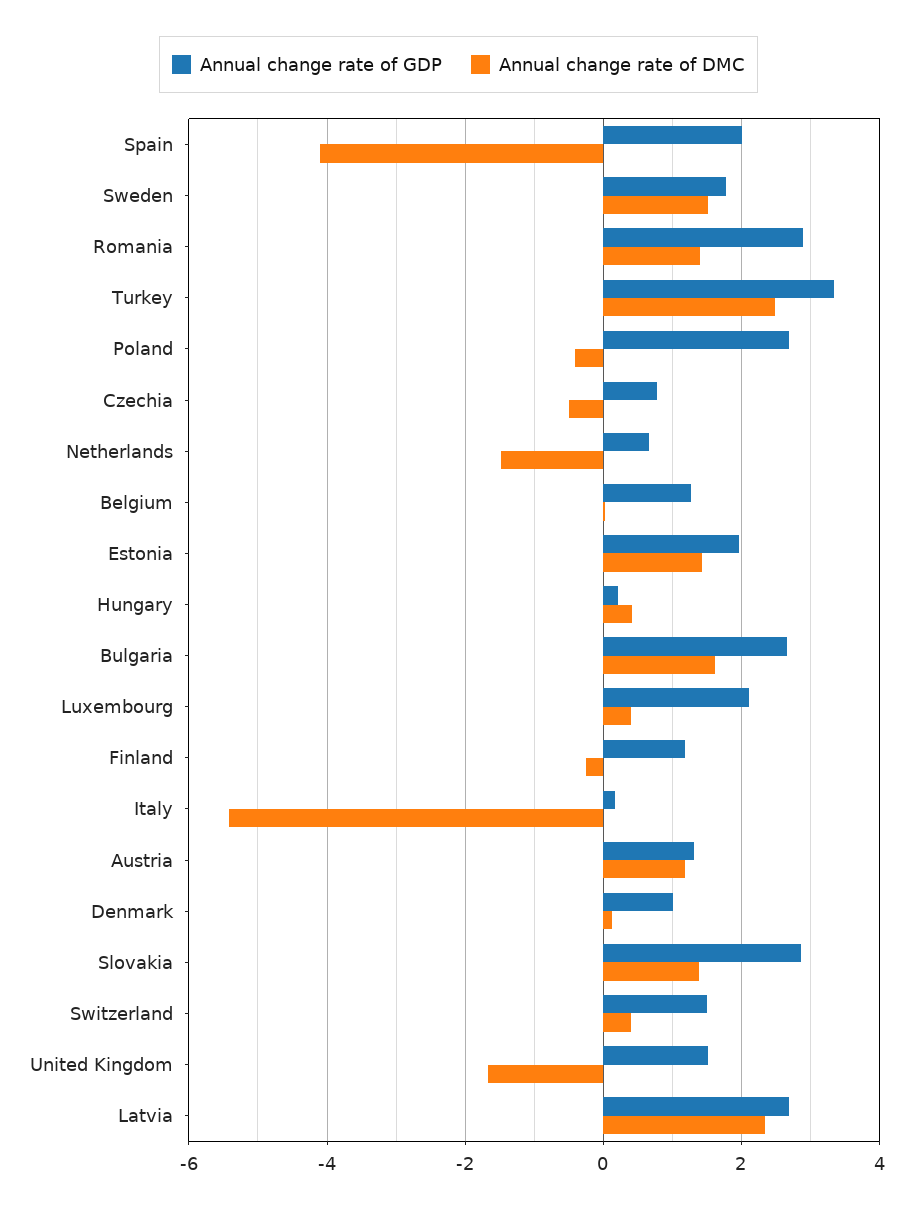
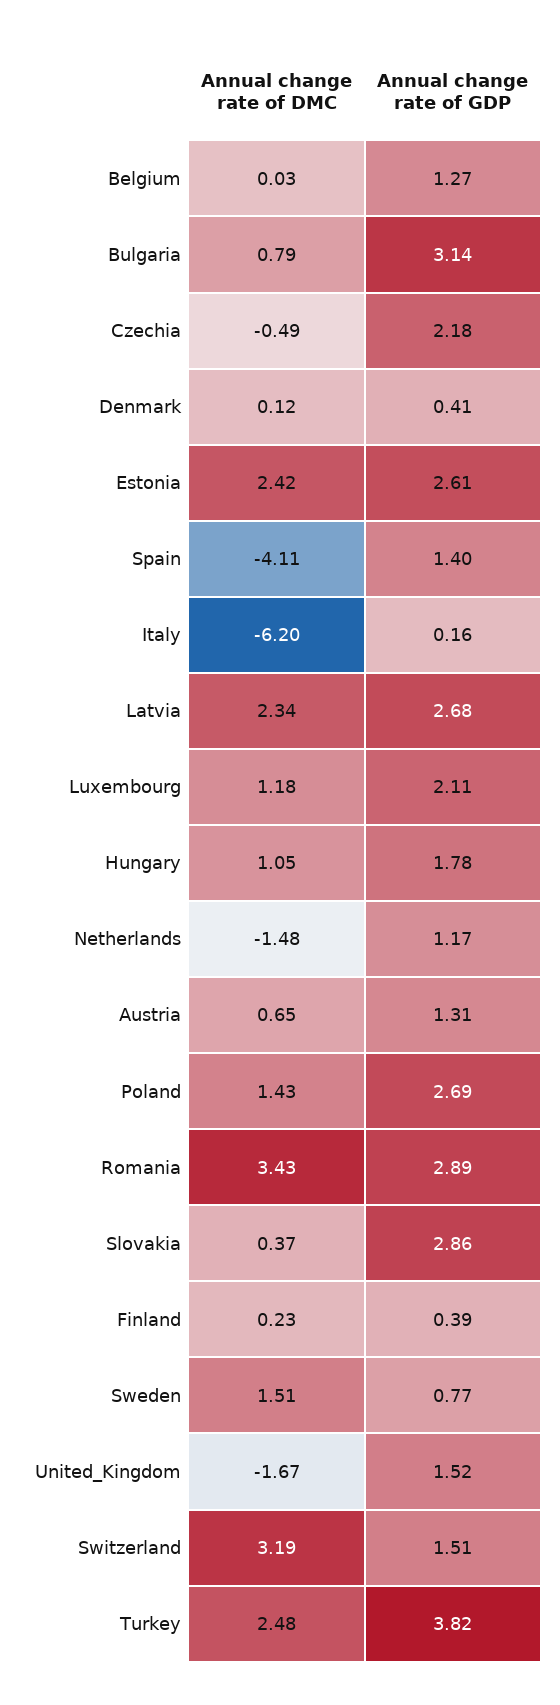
  {
    "Annual change rate of GDP": {
-     "Spain": 2,
+     "Spain": 1.4,
-     "Sweden": 1.8,
+     "Sweden": 0.77,
      "Romania": 2.89,
-     "Turkey": 3.4,
+     "Turkey": 3.82,
      "Poland": 2.69,
-     "Czechia": 0.8,
+     "Czechia": 2.18,
-     "Netherlands": 0.6,
+     "Netherlands": 1.17,
      "Belgium": 1.27,
-     "Estonia": 2,
+     "Estonia": 2.61,
-     "Hungary": 0.2,
+     "Hungary": 1.78,
-     "Bulgaria": 2.6,
+     "Bulgaria": 3.14,
      "Luxembourg": 2.11,
-     "Finland": 1.2,
+     "Finland": 0.39,
      "Italy": 0.16,
      "Austria": 1.31,
-     "Denmark": 1,
+     "Denmark": 0.41,
      "Slovakia": 2.86,
      "Switzerland": 1.51,
      "United Kingdom": 1.52,
      "Latvia": 2.68
    },
    "Annual change rate of DMC": {
      "Spain": -4.11,
      "Sweden": 1.51,
-     "Romania": 1.4,
+     "Romania": 3.43,
      "Turkey": 2.48,
-     "Poland": -0.4,
+     "Poland": 1.43,
      "Czechia": -0.49,
      "Netherlands": -1.48,
      "Belgium": 0.03,
-     "Estonia": 1.4,
+     "Estonia": 2.42,
-     "Hungary": 0.4,
+     "Hungary": 1.05,
-     "Bulgaria": 1.6,
+     "Bulgaria": 0.79,
-     "Luxembourg": 0.4,
+     "Luxembourg": 1.18,
-     "Finland": -0.2,
+     "Finland": 0.23,
-     "Italy": -5.4,
+     "Italy": -6.2,
-     "Austria": 1.2,
+     "Austria": 0.65,
      "Denmark": 0.12,
-     "Slovakia": 1.4,
+     "Slovakia": 0.37,
-     "Switzerland": 0.4,
+     "Switzerland": 3.19,
      "United Kingdom": -1.67,
      "Latvia": 2.34
    }
  }

